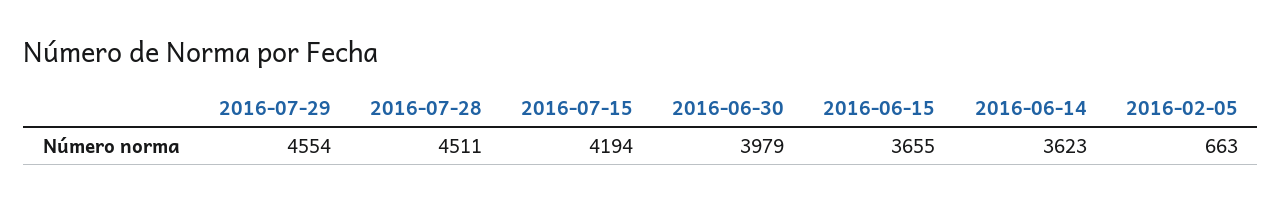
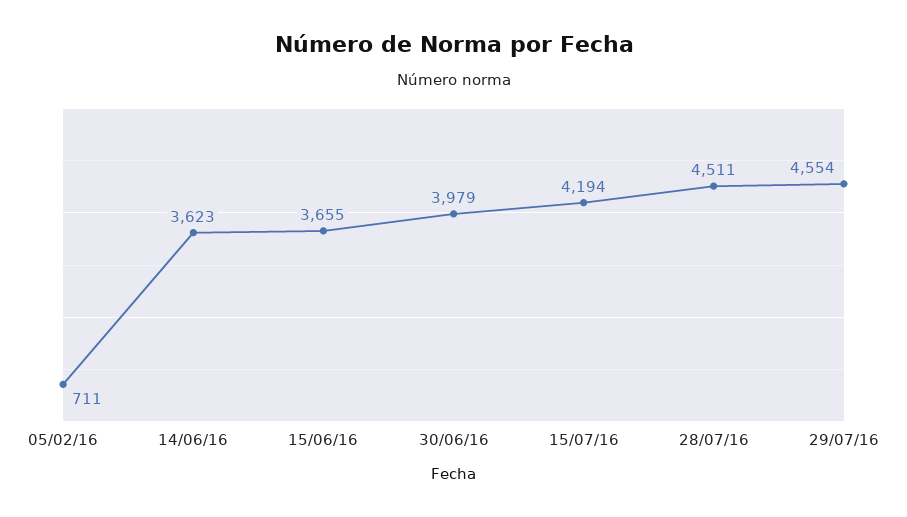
  {
    "2016-07-29": 4554,
    "2016-07-28": 4511,
    "2016-07-15": 4194,
    "2016-06-30": 3979,
    "2016-06-15": 3655,
    "2016-06-14": 3623,
-   "2016-02-05": 663
+   "2016-02-05": 711
  }

